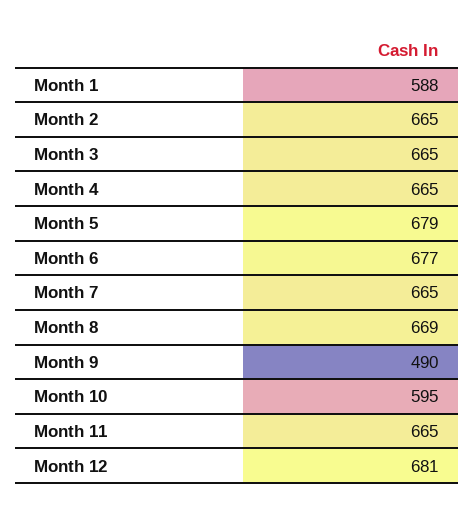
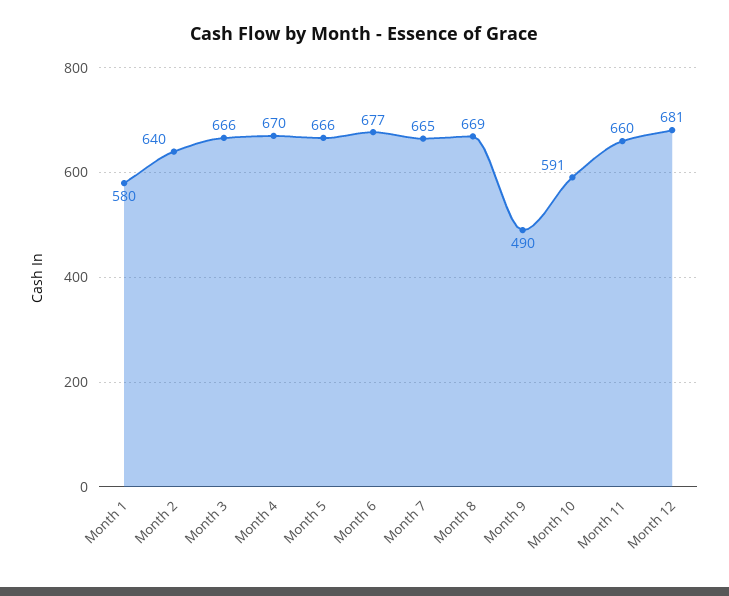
  {
-   "Month 1": 588,
+   "Month 1": 580,
-   "Month 2": 665,
+   "Month 2": 640,
-   "Month 3": 665,
+   "Month 3": 666,
-   "Month 4": 665,
+   "Month 4": 670,
-   "Month 5": 679,
+   "Month 5": 666,
    "Month 6": 677,
    "Month 7": 665,
    "Month 8": 669,
    "Month 9": 490,
-   "Month 10": 595,
+   "Month 10": 591,
-   "Month 11": 665,
+   "Month 11": 660,
    "Month 12": 681
  }

